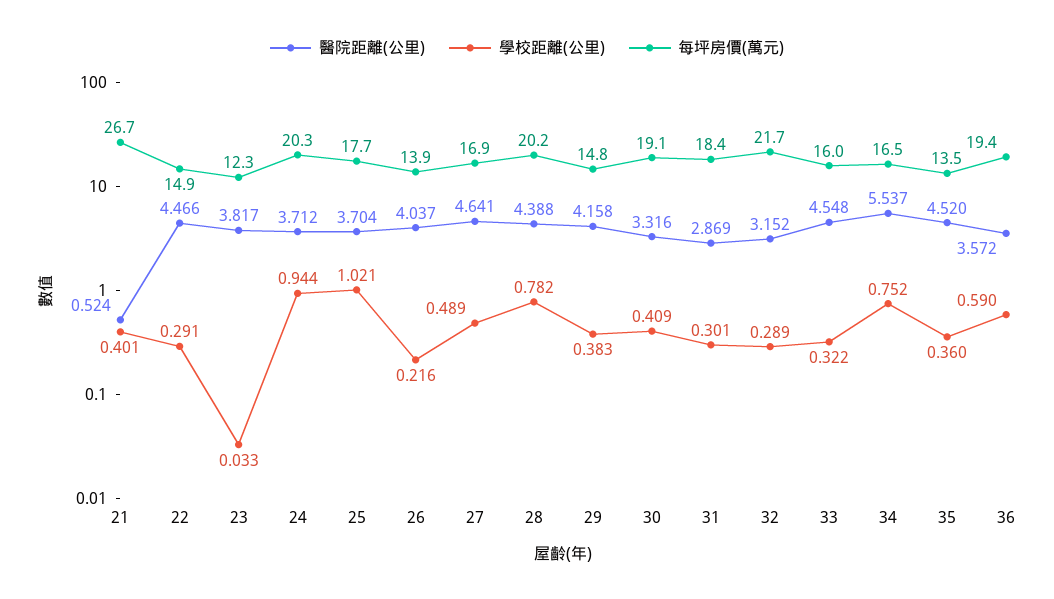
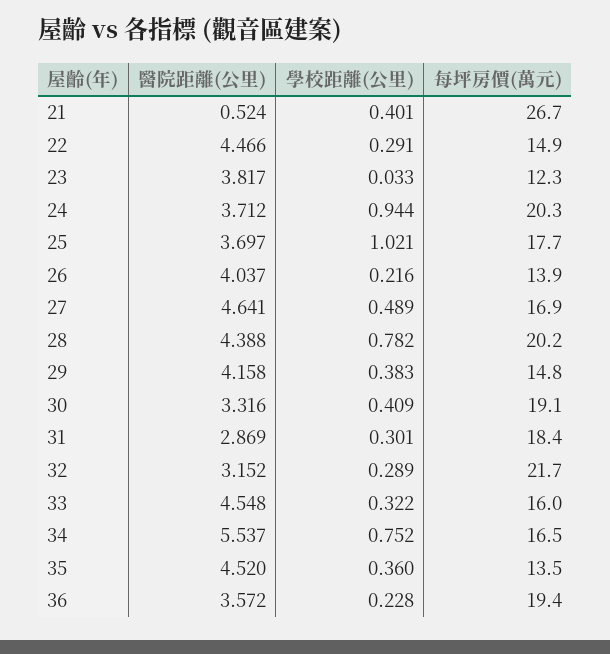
  {
    "醫院距離(公里)": {
      "21": 0.524,
      "22": 4.466,
      "23": 3.817,
      "24": 3.712,
-     "25": 3.704,
+     "25": 3.697,
      "26": 4.037,
      "27": 4.641,
      "28": 4.388,
      "29": 4.158,
      "30": 3.316,
      "31": 2.869,
      "32": 3.152,
      "33": 4.548,
      "34": 5.537,
      "35": 4.52,
      "36": 3.572
    },
    "學校距離(公里)": {
      "21": 0.401,
      "22": 0.291,
      "23": 0.033,
      "24": 0.944,
      "25": 1.021,
      "26": 0.216,
      "27": 0.489,
      "28": 0.782,
      "29": 0.383,
      "30": 0.409,
      "31": 0.301,
      "32": 0.289,
      "33": 0.322,
      "34": 0.752,
      "35": 0.36,
-     "36": 0.59
+     "36": 0.228
    },
    "每坪房價(萬元)": {
      "21": 26.7,
      "22": 14.9,
      "23": 12.3,
      "24": 20.3,
      "25": 17.7,
      "26": 13.9,
      "27": 16.9,
      "28": 20.2,
      "29": 14.8,
      "30": 19.1,
      "31": 18.4,
      "32": 21.7,
      "33": 16,
      "34": 16.5,
      "35": 13.5,
      "36": 19.4
    }
  }

